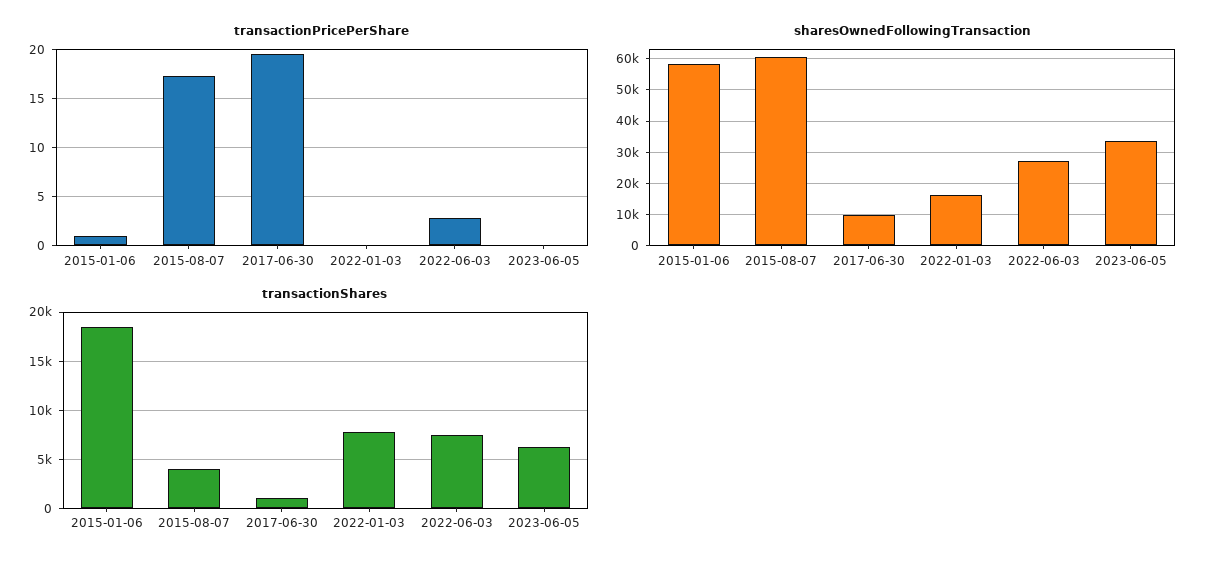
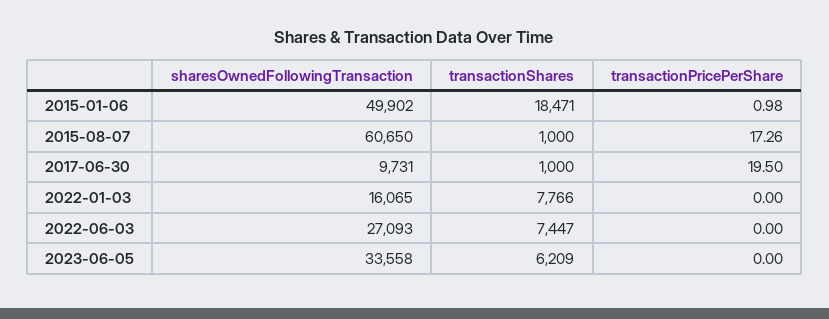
  {
    "transactionPricePerShare": {
      "2015-01-06": 0.98,
      "2015-08-07": 17.26,
      "2017-06-30": 19.5,
      "2022-01-03": 0,
-     "2022-06-03": 3,
+     "2022-06-03": 0,
      "2023-06-05": 0
    },
    "sharesOwnedFollowingTransaction": {
-     "2015-01-06": 58000,
+     "2015-01-06": 49902,
      "2015-08-07": 60650,
      "2017-06-30": 9731,
      "2022-01-03": 16065,
      "2022-06-03": 27093,
      "2023-06-05": 33558
    },
    "transactionShares": {
      "2015-01-06": 18471,
-     "2015-08-07": 4000,
+     "2015-08-07": 1000,
      "2017-06-30": 1000,
      "2022-01-03": 7766,
      "2022-06-03": 7447,
      "2023-06-05": 6209
    }
  }

